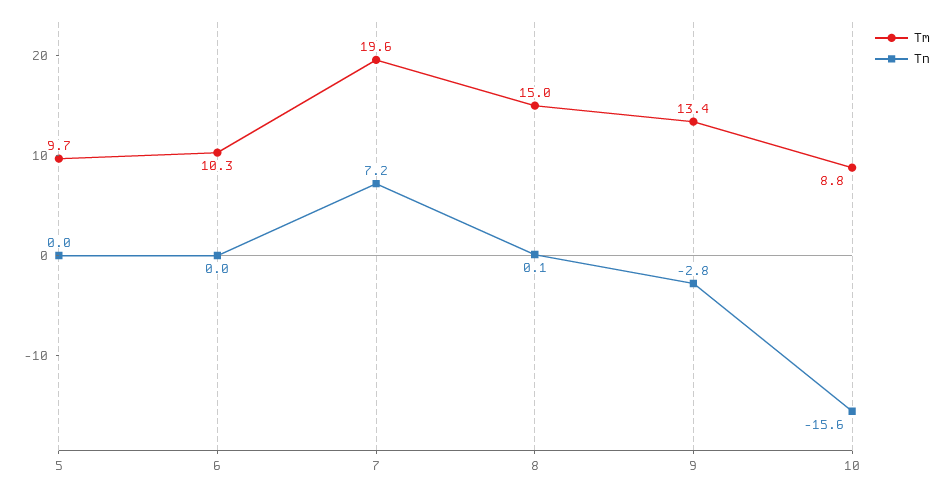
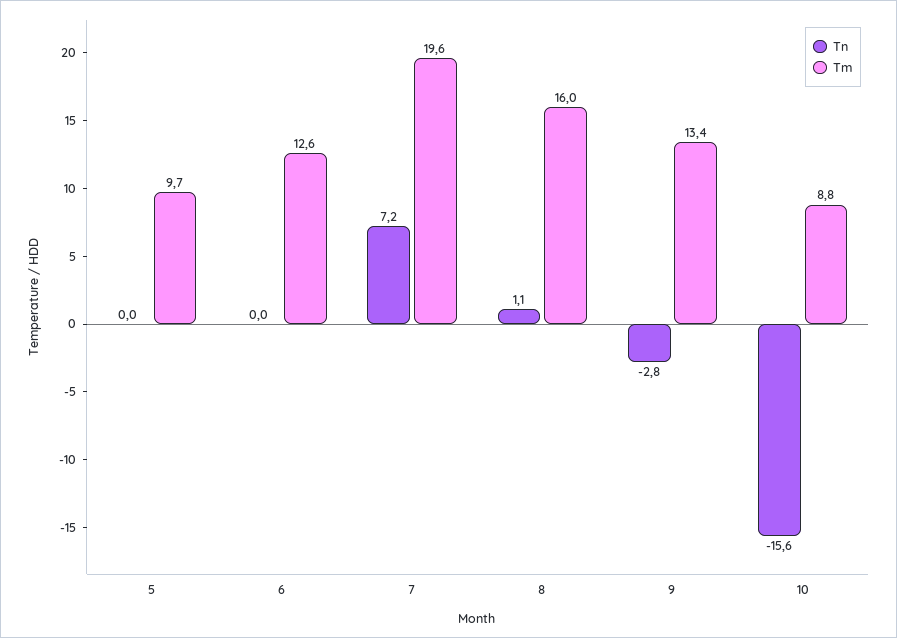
  {
    "Tm": {
      "5": 9.7,
-     "6": 10.3,
+     "6": 12.6,
      "7": 19.6,
-     "8": 15,
+     "8": 16,
      "9": 13.4,
      "10": 8.8
    },
    "Tn": {
      "5": 0,
      "6": 0,
      "7": 7.2,
-     "8": 0.1,
+     "8": 1.1,
      "9": -2.8,
      "10": -15.6
    }
  }

